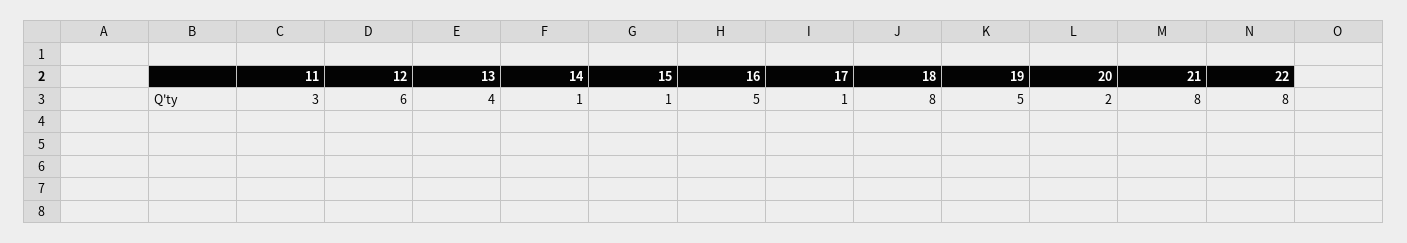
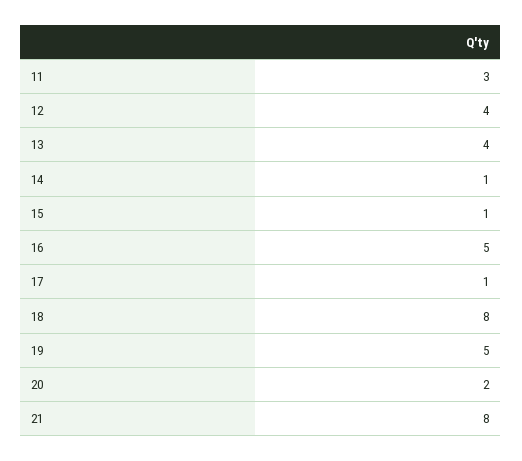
  {
    "11": 3,
-   "12": 6,
+   "12": 4,
    "13": 4,
    "14": 1,
    "15": 1,
    "16": 5,
    "17": 1,
    "18": 8,
    "19": 5,
    "20": 2,
-   "21": 8,
+   "21": 8
-   "22": 8
  }

